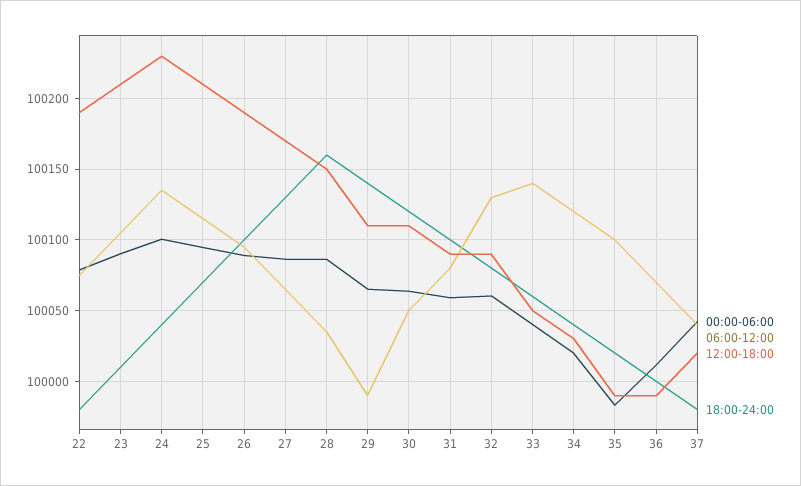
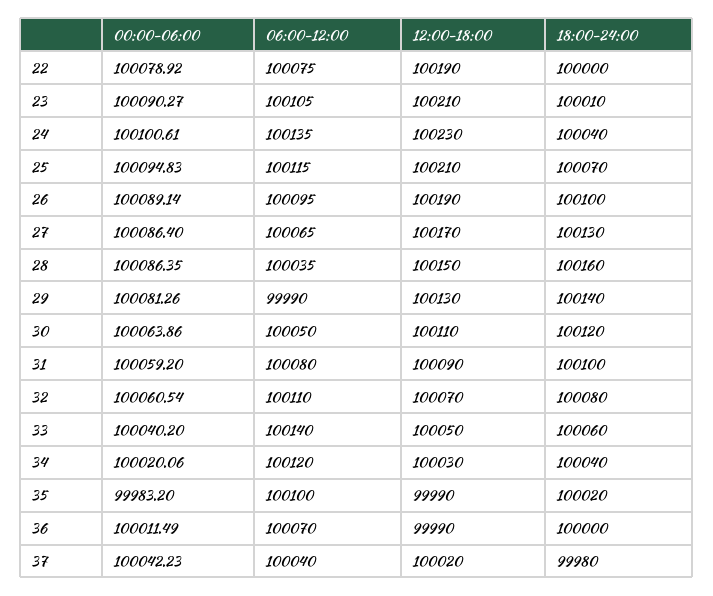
  {
    "00:00-06:00": {
      "22": 100078.92,
      "23": 100090.27,
      "24": 100100.61,
      "25": 100094.83,
      "26": 100089.14,
      "27": 100086.4,
      "28": 100086.35,
-     "29": 100065,
+     "29": 100081.26,
      "30": 100063.86,
      "31": 100059.2,
      "32": 100060.54,
      "33": 100040.2,
      "34": 100020.06,
      "35": 99983.2,
      "36": 100011.49,
      "37": 100042.23
    },
    "06:00-12:00": {
      "22": 100075,
      "23": 100105,
      "24": 100135,
      "25": 100115,
      "26": 100095,
      "27": 100065,
      "28": 100035,
      "29": 99990,
      "30": 100050,
      "31": 100080,
-     "32": 100130,
+     "32": 100110,
      "33": 100140,
      "34": 100120,
      "35": 100100,
      "36": 100070,
      "37": 100040
    },
    "12:00-18:00": {
      "22": 100190,
      "23": 100210,
      "24": 100230,
      "25": 100210,
      "26": 100190,
      "27": 100170,
      "28": 100150,
-     "29": 100110,
+     "29": 100130,
      "30": 100110,
      "31": 100090,
-     "32": 100090,
+     "32": 100070,
      "33": 100050,
      "34": 100030,
      "35": 99990,
      "36": 99990,
      "37": 100020
    },
    "18:00-24:00": {
-     "22": 99980,
+     "22": 100000,
      "23": 100010,
      "24": 100040,
      "25": 100070,
      "26": 100100,
      "27": 100130,
      "28": 100160,
      "29": 100140,
      "30": 100120,
      "31": 100100,
      "32": 100080,
      "33": 100060,
      "34": 100040,
      "35": 100020,
      "36": 100000,
      "37": 99980
    }
  }

